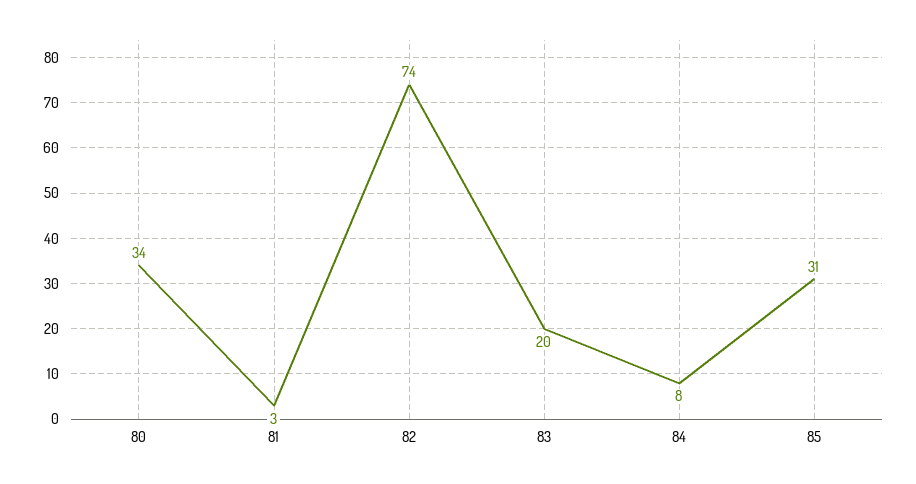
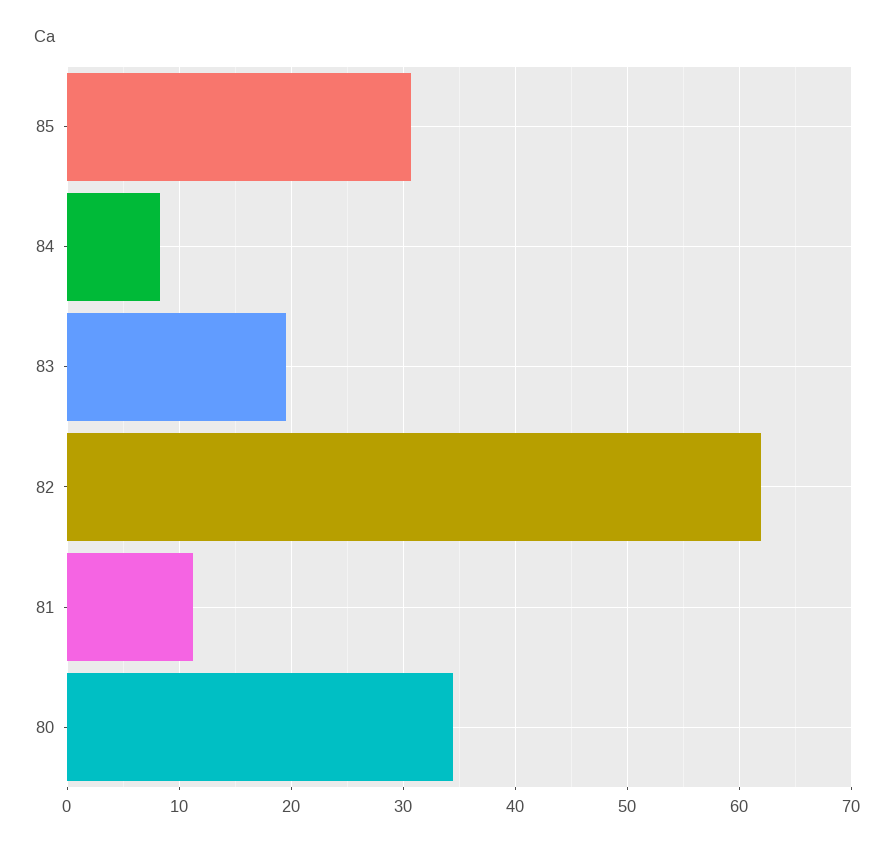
  {
    "80": 34,
-   "81": 3,
+   "81": 11,
-   "82": 74,
+   "82": 62,
    "83": 20,
    "84": 8,
    "85": 31
  }

